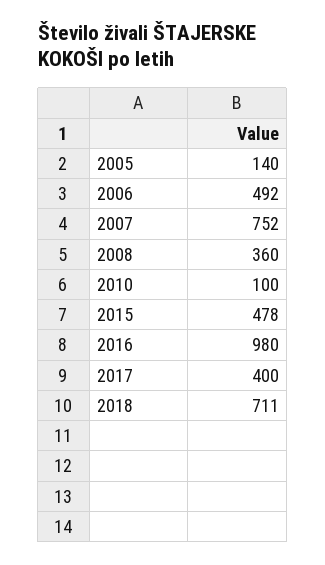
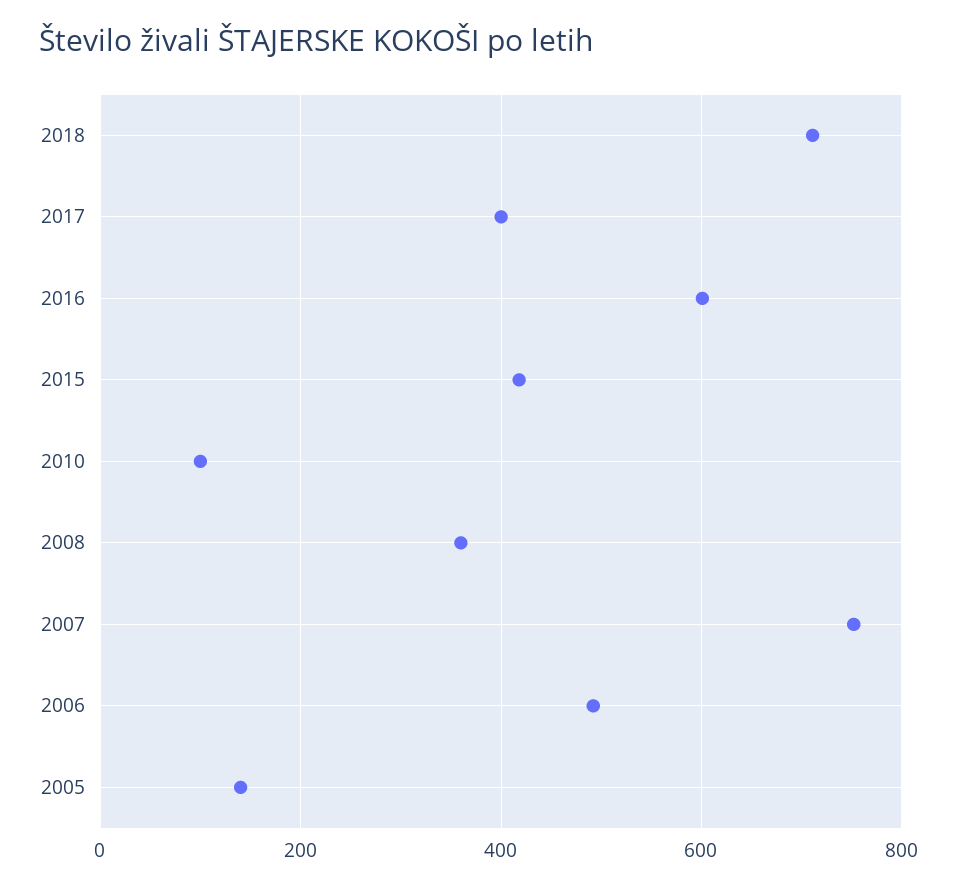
  {
    "2005": 140,
    "2006": 492,
    "2007": 752,
    "2008": 360,
    "2010": 100,
-   "2015": 478,
+   "2015": 420,
-   "2016": 980,
+   "2016": 600,
    "2017": 400,
    "2018": 711
  }

